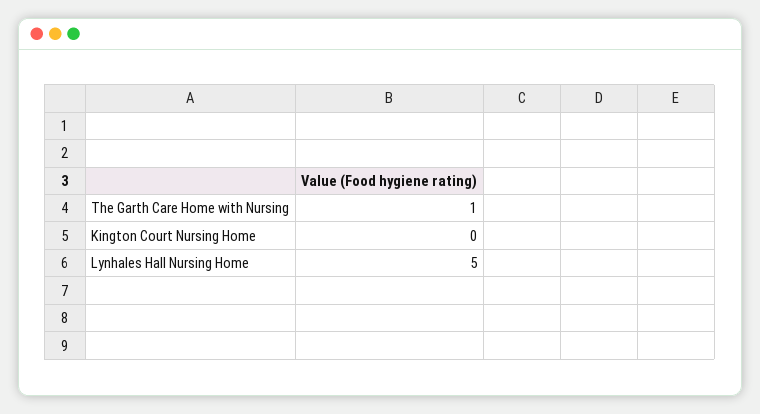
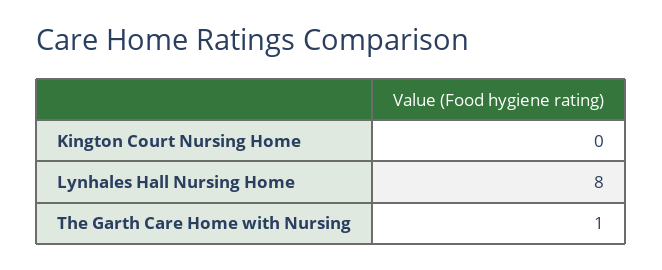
  {
    "The Garth Care Home with Nursing": 1,
    "Kington Court Nursing Home": 0,
-   "Lynhales Hall Nursing Home": 5
+   "Lynhales Hall Nursing Home": 8
  }

